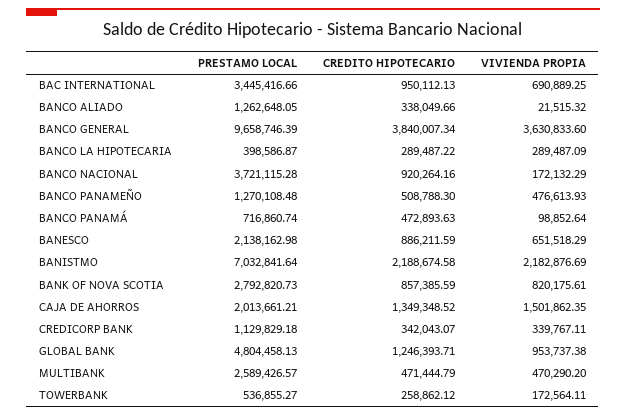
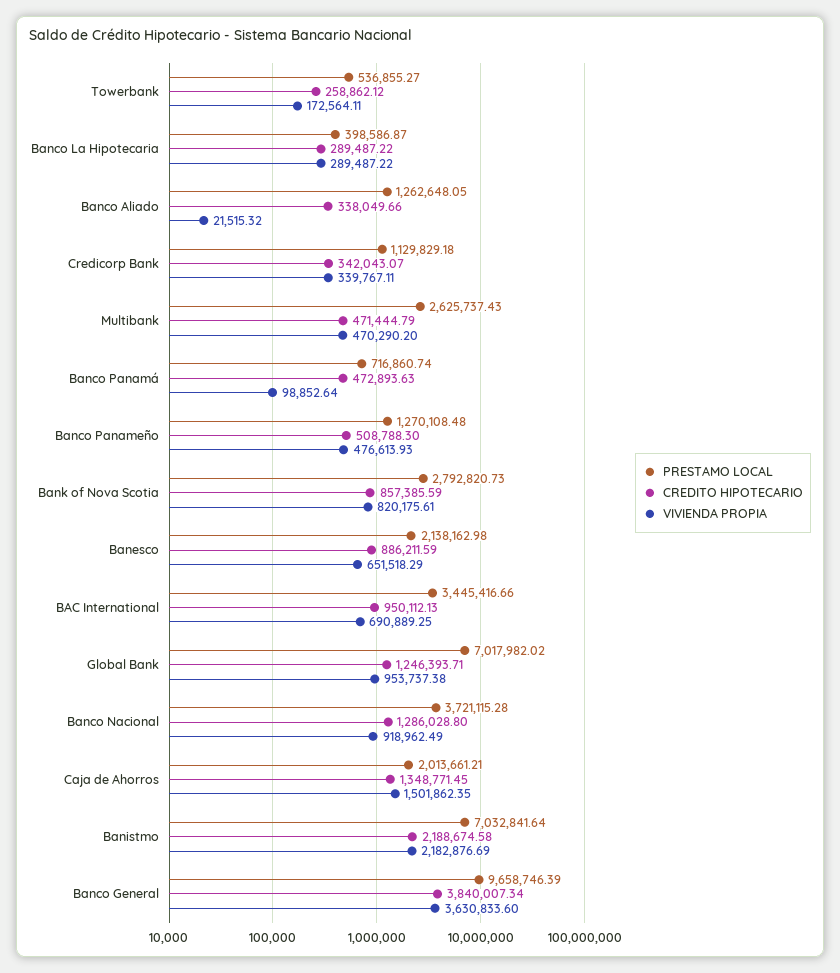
  {
    "PRESTAMO LOCAL": {
      "BAC INTERNATIONAL": 3445416.66,
      "BANCO ALIADO": 1262648.05,
      "BANCO GENERAL": 9658746.39,
      "BANCO LA HIPOTECARIA": 398586.87,
      "BANCO NACIONAL": 3721115.28,
      "BANCO PANAMEÑO": 1270108.48,
      "BANCO PANAMÁ": 716860.74,
      "BANESCO": 2138162.98,
      "BANISTMO": 7032841.64,
      "BANK OF NOVA SCOTIA": 2792820.73,
      "CAJA DE AHORROS": 2013661.21,
      "CREDICORP BANK": 1129829.18,
-     "GLOBAL BANK": 4804458.13,
+     "GLOBAL BANK": 7017982.02,
-     "MULTIBANK": 2589426.57,
+     "MULTIBANK": 2625737.43,
      "TOWERBANK": 536855.27
    },
    "CREDITO HIPOTECARIO": {
      "BAC INTERNATIONAL": 950112.13,
      "BANCO ALIADO": 338049.66,
      "BANCO GENERAL": 3840007.34,
      "BANCO LA HIPOTECARIA": 289487.22,
-     "BANCO NACIONAL": 920264.16,
+     "BANCO NACIONAL": 1286028.8,
      "BANCO PANAMEÑO": 508788.3,
      "BANCO PANAMÁ": 472893.63,
      "BANESCO": 886211.59,
      "BANISTMO": 2188674.58,
      "BANK OF NOVA SCOTIA": 857385.59,
-     "CAJA DE AHORROS": 1349348.52,
+     "CAJA DE AHORROS": 1348771.45,
      "CREDICORP BANK": 342043.07,
      "GLOBAL BANK": 1246393.71,
      "MULTIBANK": 471444.79,
      "TOWERBANK": 258862.12
    },
    "VIVIENDA PROPIA": {
      "BAC INTERNATIONAL": 690889.25,
      "BANCO ALIADO": 21515.32,
      "BANCO GENERAL": 3630833.6,
-     "BANCO LA HIPOTECARIA": 289487.09,
+     "BANCO LA HIPOTECARIA": 289487.22,
-     "BANCO NACIONAL": 172132.29,
+     "BANCO NACIONAL": 918962.49,
      "BANCO PANAMEÑO": 476613.93,
      "BANCO PANAMÁ": 98852.64,
      "BANESCO": 651518.29,
      "BANISTMO": 2182876.69,
      "BANK OF NOVA SCOTIA": 820175.61,
      "CAJA DE AHORROS": 1501862.35,
      "CREDICORP BANK": 339767.11,
      "GLOBAL BANK": 953737.38,
      "MULTIBANK": 470290.2,
      "TOWERBANK": 172564.11
    }
  }

